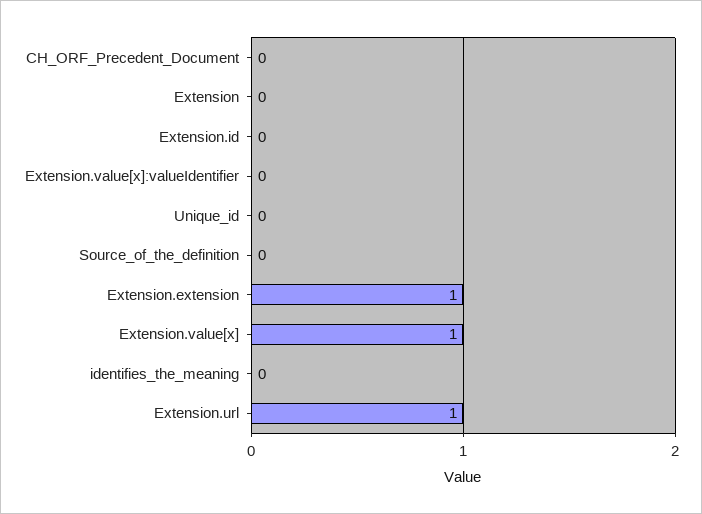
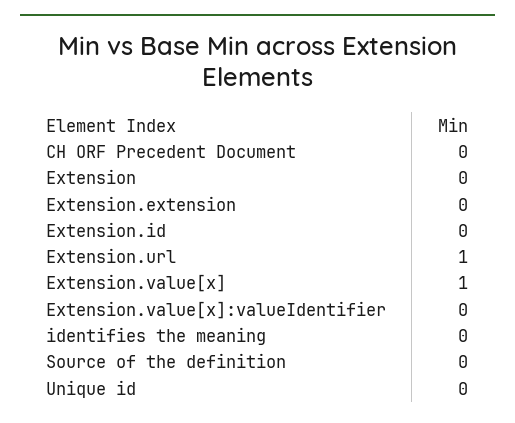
  {
    "CH_ORF_Precedent_Document": 0,
    "Extension": 0,
    "Extension.id": 0,
    "Extension.value[x]:valueIdentifier": 0,
    "Unique_id": 0,
    "Source_of_the_definition": 0,
-   "Extension.extension": 1,
+   "Extension.extension": 0,
    "Extension.value[x]": 1,
    "identifies_the_meaning": 0,
    "Extension.url": 1
  }

